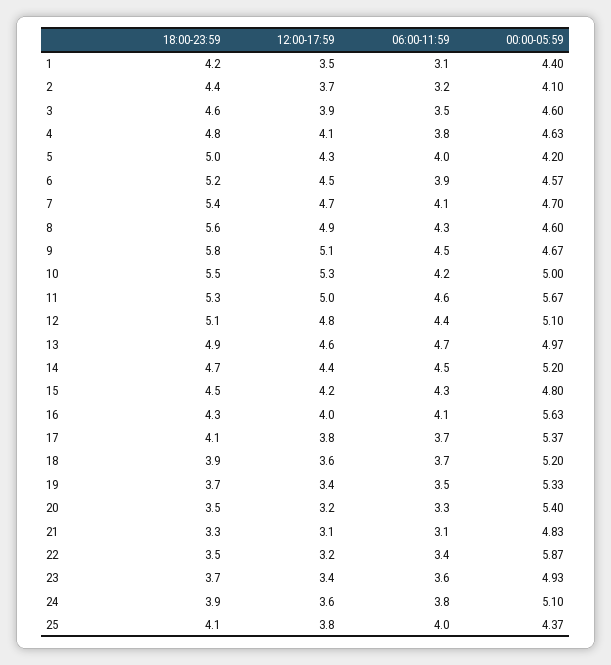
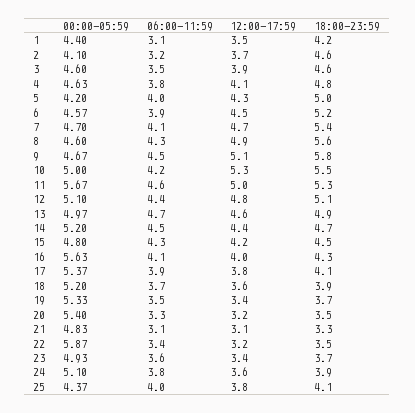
  {
    "18:00-23:59": {
      "1": 4.2,
-     "2": 4.4,
+     "2": 4.6,
      "3": 4.6,
      "4": 4.8,
      "5": 5,
      "6": 5.2,
      "7": 5.4,
      "8": 5.6,
      "9": 5.8,
      "10": 5.5,
      "11": 5.3,
      "12": 5.1,
      "13": 4.9,
      "14": 4.7,
      "15": 4.5,
      "16": 4.3,
      "17": 4.1,
      "18": 3.9,
      "19": 3.7,
      "20": 3.5,
      "21": 3.3,
      "22": 3.5,
      "23": 3.7,
      "24": 3.9,
      "25": 4.1
    },
    "12:00-17:59": {
      "1": 3.5,
      "2": 3.7,
      "3": 3.9,
      "4": 4.1,
      "5": 4.3,
      "6": 4.5,
      "7": 4.7,
      "8": 4.9,
      "9": 5.1,
      "10": 5.3,
      "11": 5,
      "12": 4.8,
      "13": 4.6,
      "14": 4.4,
      "15": 4.2,
      "16": 4,
      "17": 3.8,
      "18": 3.6,
      "19": 3.4,
      "20": 3.2,
      "21": 3.1,
      "22": 3.2,
      "23": 3.4,
      "24": 3.6,
      "25": 3.8
    },
    "06:00-11:59": {
      "1": 3.1,
      "2": 3.2,
      "3": 3.5,
      "4": 3.8,
      "5": 4,
      "6": 3.9,
      "7": 4.1,
      "8": 4.3,
      "9": 4.5,
      "10": 4.2,
      "11": 4.6,
      "12": 4.4,
      "13": 4.7,
      "14": 4.5,
      "15": 4.3,
      "16": 4.1,
-     "17": 3.7,
+     "17": 3.9,
      "18": 3.7,
      "19": 3.5,
      "20": 3.3,
      "21": 3.1,
      "22": 3.4,
      "23": 3.6,
      "24": 3.8,
      "25": 4
    },
    "00:00-05:59": {
      "1": 4.4,
      "2": 4.1,
      "3": 4.6,
      "4": 4.63,
      "5": 4.2,
      "6": 4.57,
      "7": 4.7,
      "8": 4.6,
      "9": 4.67,
      "10": 5,
      "11": 5.67,
      "12": 5.1,
      "13": 4.97,
      "14": 5.2,
      "15": 4.8,
      "16": 5.63,
      "17": 5.37,
      "18": 5.2,
      "19": 5.33,
      "20": 5.4,
      "21": 4.83,
      "22": 5.87,
      "23": 4.93,
      "24": 5.1,
      "25": 4.37
    }
  }

